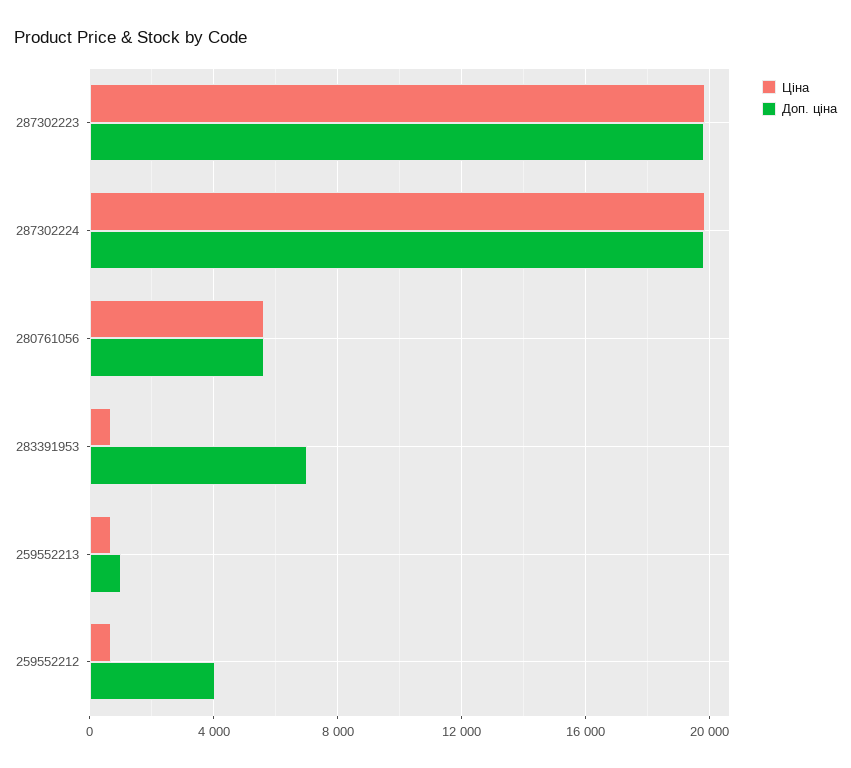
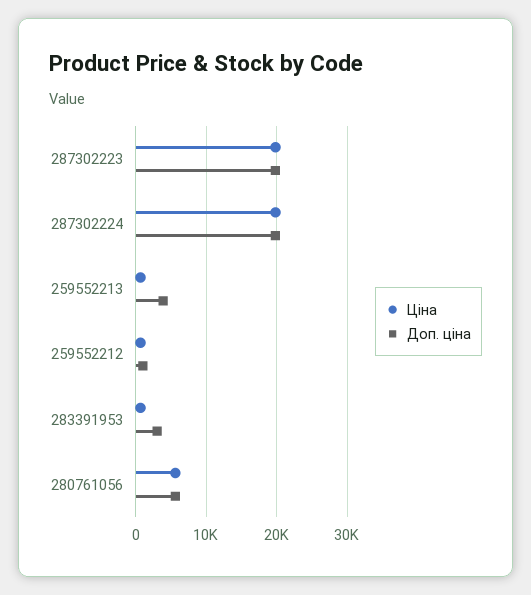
  {
    "Ціна": {
      "287302223": 20000,
      "287302224": 20000,
      "280761056": 5500,
      "283391953": 500,
      "259552213": 500,
      "259552212": 500
    },
    "Доп. ціна": {
      "287302223": 20000,
      "287302224": 20000,
      "280761056": 5500,
-     "283391953": 7000,
+     "283391953": 3000,
-     "259552213": 1000,
+     "259552213": 4000,
-     "259552212": 4000
+     "259552212": 1000
    }
  }

